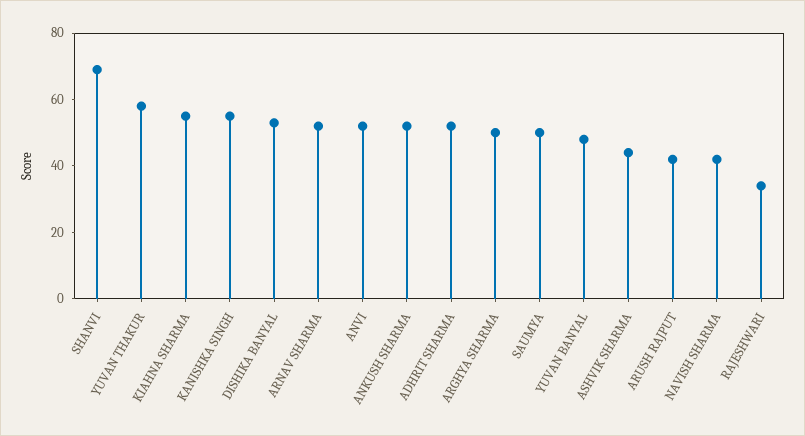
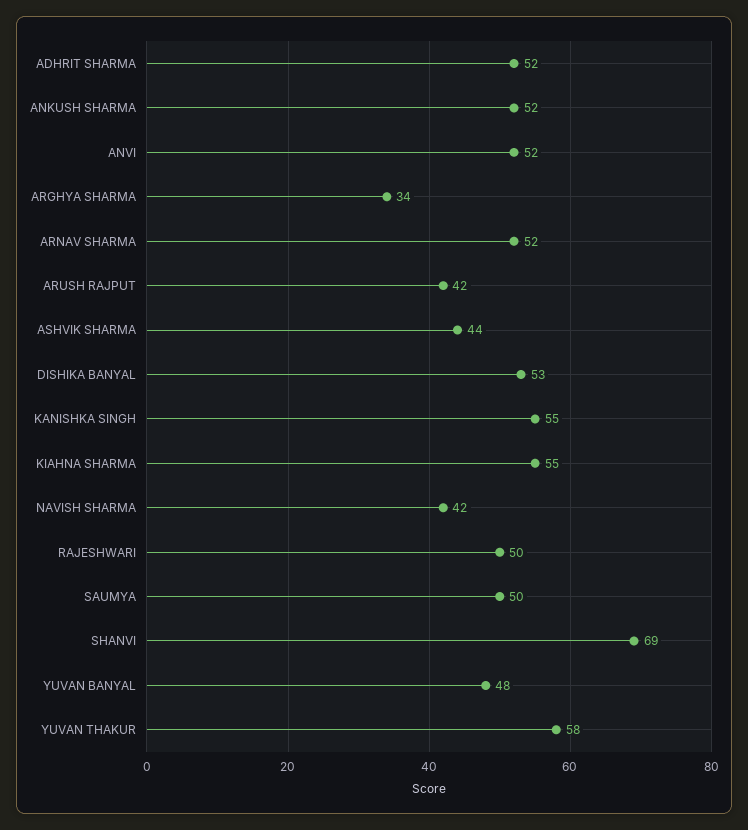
  {
    "SHANVI": 69,
    "YUVAN THAKUR": 58,
    "KIAHNA SHARMA": 55,
    "KANISHKA SINGH": 55,
    "DISHIKA BANYAL": 53,
    "ARNAV SHARMA": 52,
    "ANVI": 52,
    "ANKUSH SHARMA": 52,
    "ADHRIT SHARMA": 52,
-   "ARGHYA SHARMA": 50,
+   "ARGHYA SHARMA": 34,
    "SAUMYA": 50,
    "YUVAN BANYAL": 48,
    "ASHVIK SHARMA": 44,
    "ARUSH RAJPUT": 42,
    "NAVISH SHARMA": 42,
-   "RAJESHWARI": 35
+   "RAJESHWARI": 50
  }

